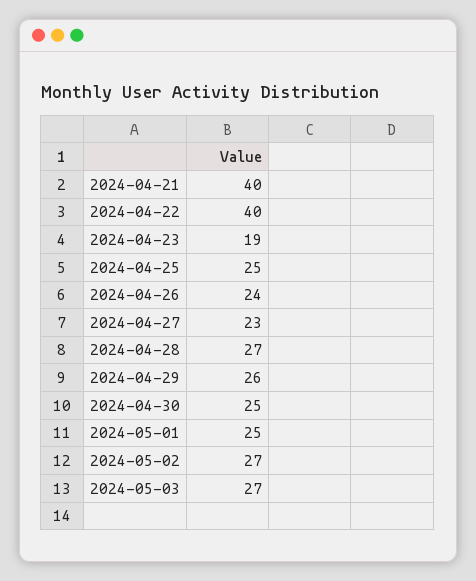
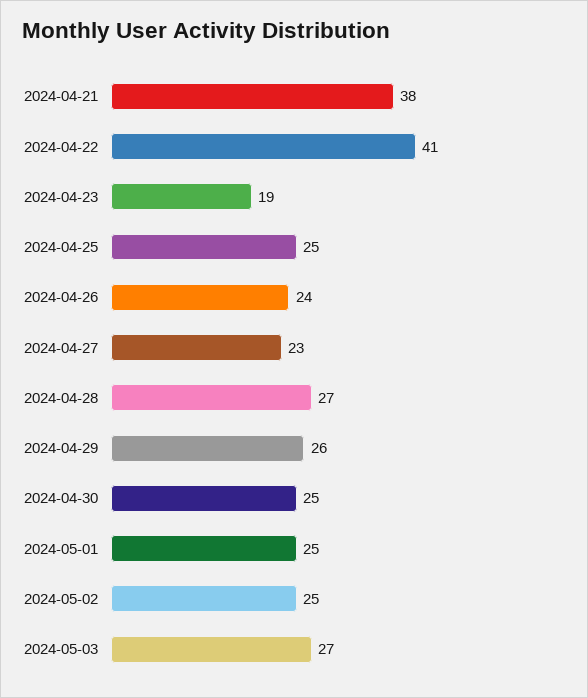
  {
-   "2024-04-21": 40,
+   "2024-04-21": 38,
-   "2024-04-22": 40,
+   "2024-04-22": 41,
    "2024-04-23": 19,
    "2024-04-25": 25,
    "2024-04-26": 24,
    "2024-04-27": 23,
    "2024-04-28": 27,
    "2024-04-29": 26,
    "2024-04-30": 25,
    "2024-05-01": 25,
-   "2024-05-02": 27,
+   "2024-05-02": 25,
    "2024-05-03": 27
  }

